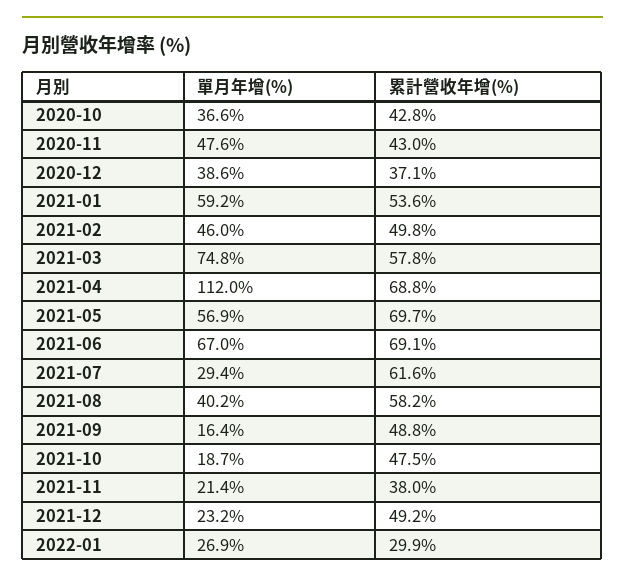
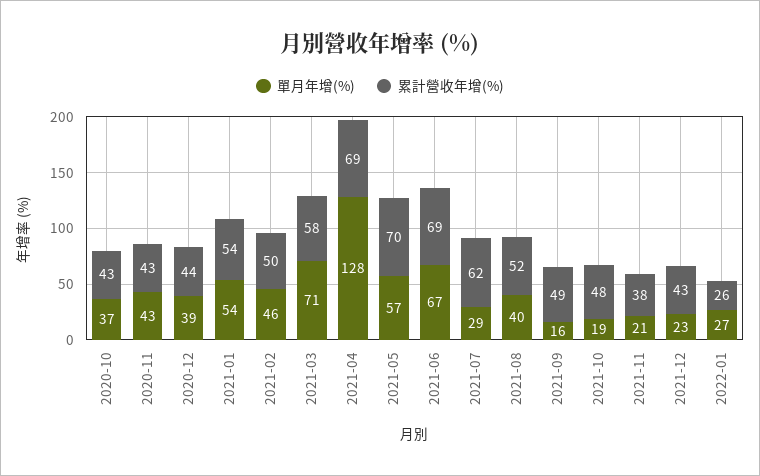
  {
    "單月年增(%)": {
      "2020-10": 36.6,
-     "2020-11": 47.6,
+     "2020-11": 43,
      "2020-12": 38.6,
-     "2021-01": 59.2,
+     "2021-01": 54,
      "2021-02": 46,
-     "2021-03": 74.8,
+     "2021-03": 71,
-     "2021-04": 112,
+     "2021-04": 128,
      "2021-05": 56.9,
      "2021-06": 67,
      "2021-07": 29.4,
      "2021-08": 40.2,
      "2021-09": 16.4,
      "2021-10": 18.7,
      "2021-11": 21.4,
      "2021-12": 23.2,
      "2022-01": 26.9
    },
    "累計營收年增(%)": {
      "2020-10": 42.8,
      "2020-11": 43,
-     "2020-12": 37.1,
+     "2020-12": 44,
      "2021-01": 53.6,
      "2021-02": 49.8,
      "2021-03": 57.8,
      "2021-04": 68.8,
      "2021-05": 69.7,
      "2021-06": 69.1,
      "2021-07": 61.6,
-     "2021-08": 58.2,
+     "2021-08": 52,
      "2021-09": 48.8,
      "2021-10": 47.5,
      "2021-11": 38,
-     "2021-12": 49.2,
+     "2021-12": 43,
-     "2022-01": 29.9
+     "2022-01": 26
    }
  }

